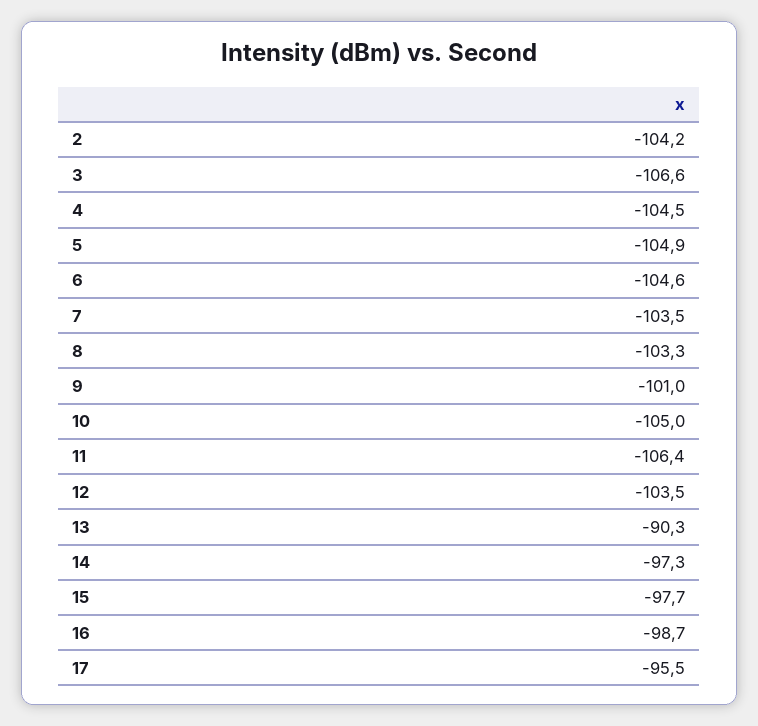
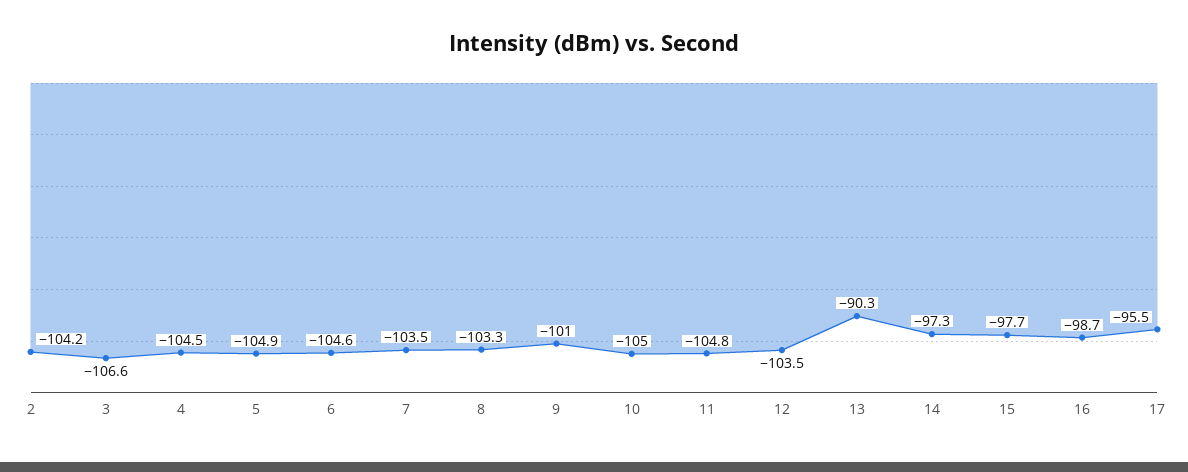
  {
    "2": -104.2,
    "3": -106.6,
    "4": -104.5,
    "5": -104.9,
    "6": -104.6,
    "7": -103.5,
    "8": -103.3,
    "9": -101,
    "10": -105,
-   "11": -106.4,
+   "11": -104.8,
    "12": -103.5,
    "13": -90.3,
    "14": -97.3,
    "15": -97.7,
    "16": -98.7,
    "17": -95.5
  }

